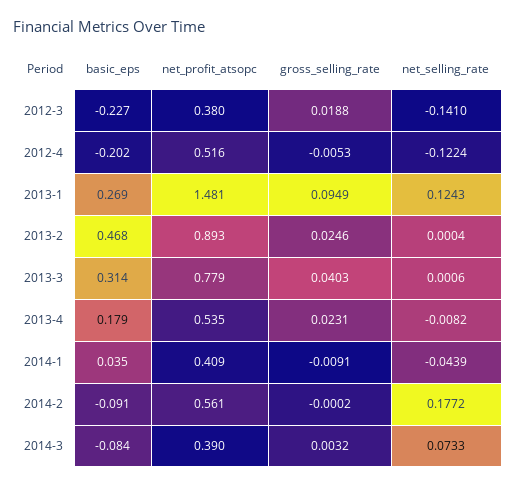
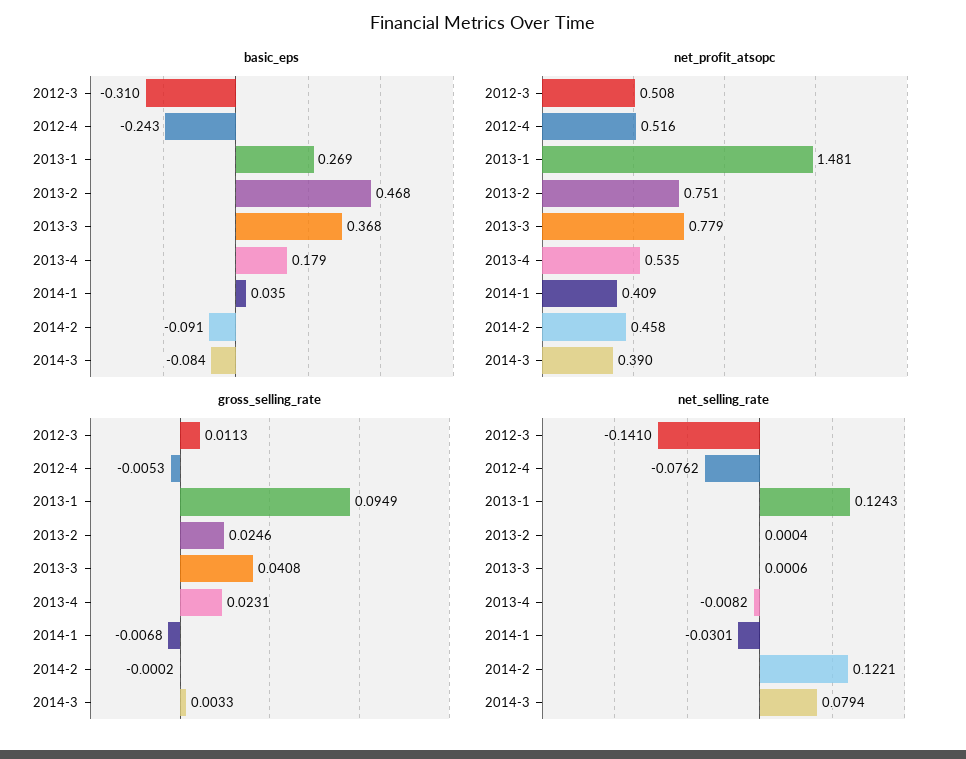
  {
    "basic_eps": {
-     "2012-3": -0.227,
+     "2012-3": -0.31,
-     "2012-4": -0.202,
+     "2012-4": -0.243,
      "2013-1": 0.269,
      "2013-2": 0.468,
-     "2013-3": 0.314,
+     "2013-3": 0.368,
      "2013-4": 0.179,
      "2014-1": 0.035,
      "2014-2": -0.091,
      "2014-3": -0.084
    },
    "net_profit_atsopc": {
-     "2012-3": 0.38,
+     "2012-3": 0.508,
      "2012-4": 0.516,
      "2013-1": 1.481,
-     "2013-2": 0.893,
+     "2013-2": 0.751,
      "2013-3": 0.779,
      "2013-4": 0.535,
      "2014-1": 0.409,
-     "2014-2": 0.561,
+     "2014-2": 0.458,
      "2014-3": 0.39
    },
    "gross_selling_rate": {
-     "2012-3": 0.0188,
+     "2012-3": 0.0113,
      "2012-4": -0.0053,
      "2013-1": 0.0949,
      "2013-2": 0.0246,
-     "2013-3": 0.0403,
+     "2013-3": 0.0408,
      "2013-4": 0.0231,
-     "2014-1": -0.0091,
+     "2014-1": -0.0068,
      "2014-2": -0.0002,
-     "2014-3": 0.0032
+     "2014-3": 0.0033
    },
    "net_selling_rate": {
      "2012-3": -0.141,
-     "2012-4": -0.1224,
+     "2012-4": -0.0762,
      "2013-1": 0.1243,
      "2013-2": 0.0004,
      "2013-3": 0.0006,
      "2013-4": -0.0082,
-     "2014-1": -0.0439,
+     "2014-1": -0.0301,
-     "2014-2": 0.1772,
+     "2014-2": 0.1221,
-     "2014-3": 0.0733
+     "2014-3": 0.0794
    }
  }

